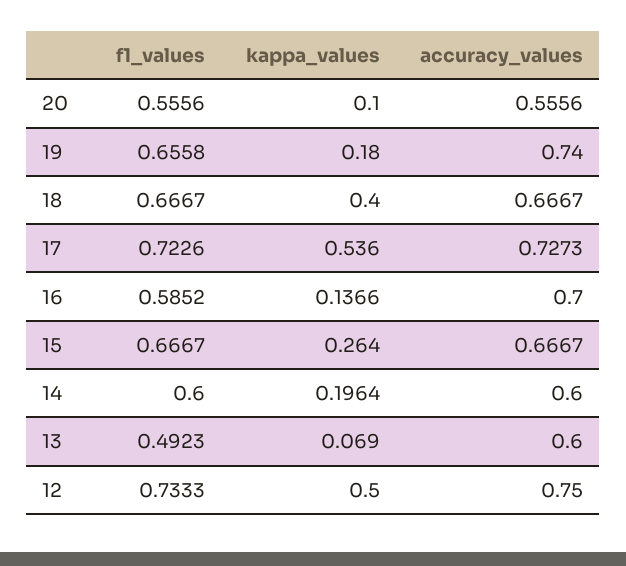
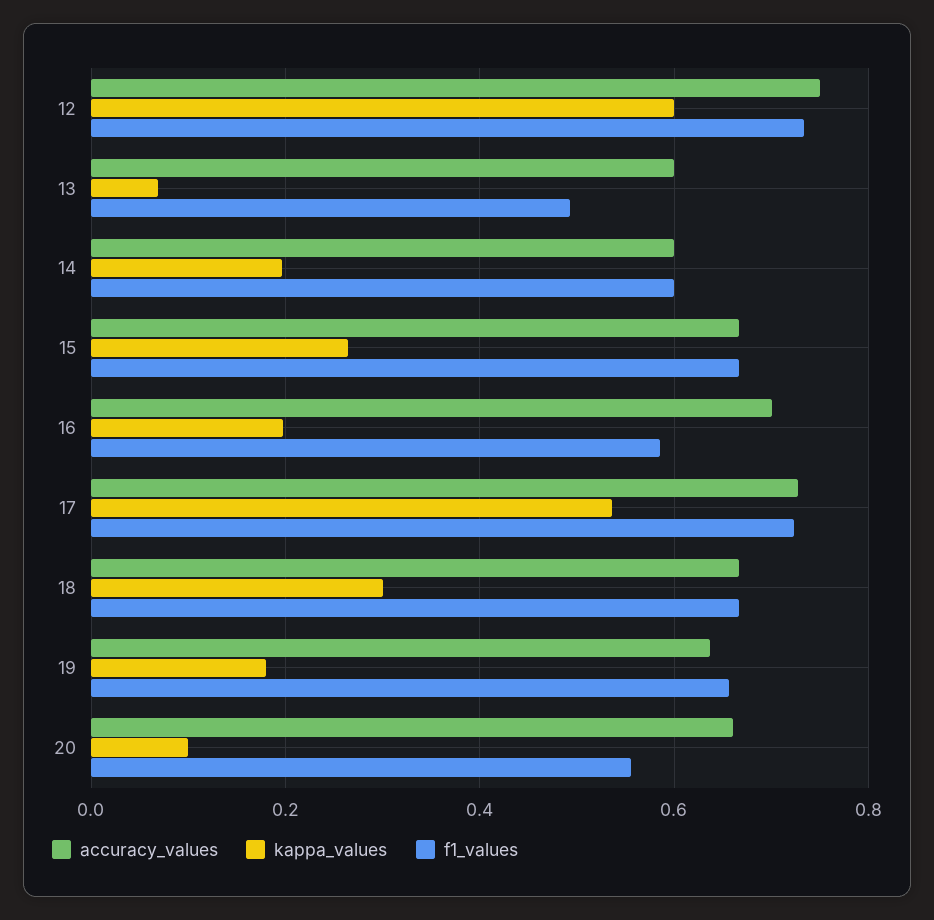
  {
    "f1_values": {
      "20": 0.5556,
      "19": 0.6558,
      "18": 0.6667,
      "17": 0.7226,
      "16": 0.5852,
      "15": 0.6667,
      "14": 0.6,
      "13": 0.4923,
      "12": 0.7333
    },
    "kappa_values": {
      "20": 0.1,
      "19": 0.18,
-     "18": 0.4,
+     "18": 0.3,
      "17": 0.536,
-     "16": 0.1366,
+     "16": 0.2,
      "15": 0.264,
      "14": 0.1964,
      "13": 0.069,
-     "12": 0.5
+     "12": 0.6
    },
    "accuracy_values": {
-     "20": 0.5556,
+     "20": 0.66,
-     "19": 0.74,
+     "19": 0.64,
      "18": 0.6667,
      "17": 0.7273,
      "16": 0.7,
      "15": 0.6667,
      "14": 0.6,
      "13": 0.6,
      "12": 0.75
    }
  }

